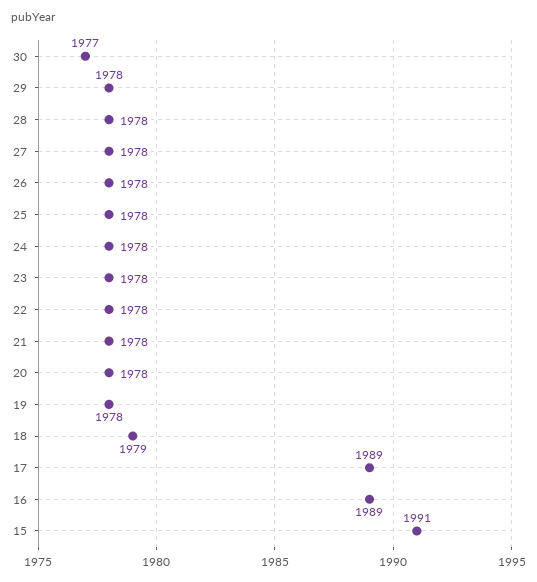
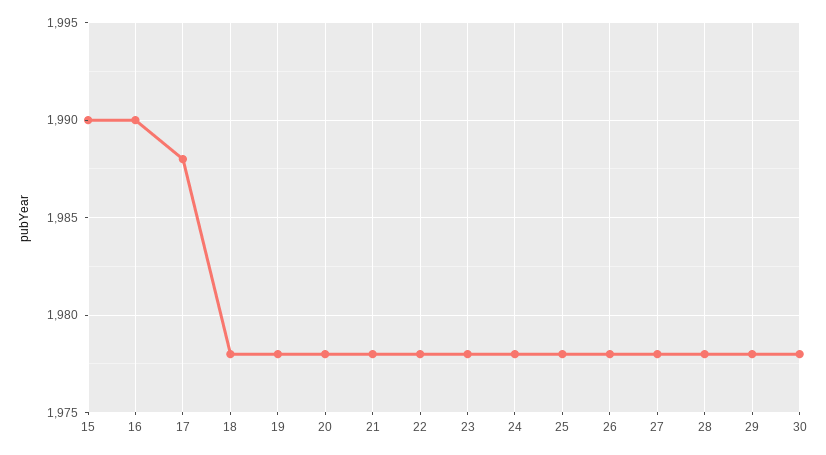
  {
-   "30": 1977,
+   "30": 1978,
    "29": 1978,
    "28": 1978,
    "27": 1978,
    "26": 1978,
    "25": 1978,
    "24": 1978,
    "23": 1978,
    "22": 1978,
    "21": 1978,
    "20": 1978,
    "19": 1978,
-   "18": 1979,
+   "18": 1978,
-   "17": 1989,
+   "17": 1988,
-   "16": 1989,
+   "16": 1990,
-   "15": 1991
+   "15": 1990
  }

